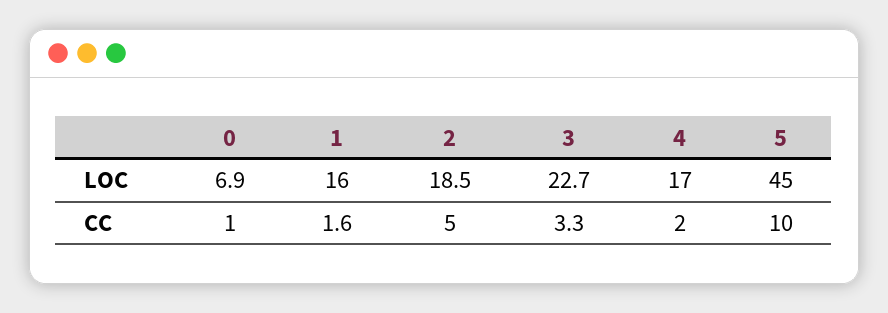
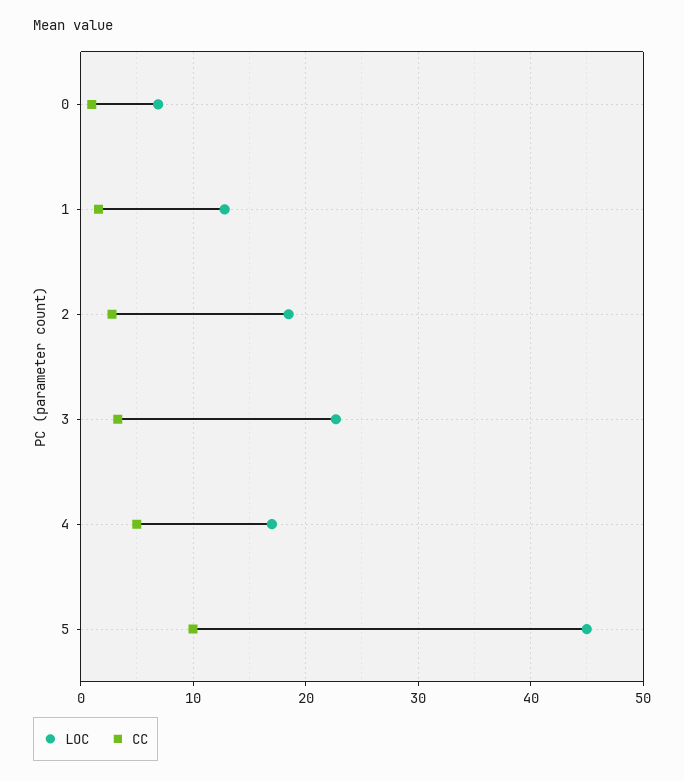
  {
    "LOC": {
      "0": 6.9,
-     "1": 16,
+     "1": 13,
      "2": 18.5,
      "3": 22.7,
      "4": 17,
      "5": 45
    },
    "CC": {
      "0": 1,
      "1": 1.6,
-     "2": 5,
+     "2": 3,
      "3": 3.3,
-     "4": 2,
+     "4": 5,
      "5": 10
    }
  }

